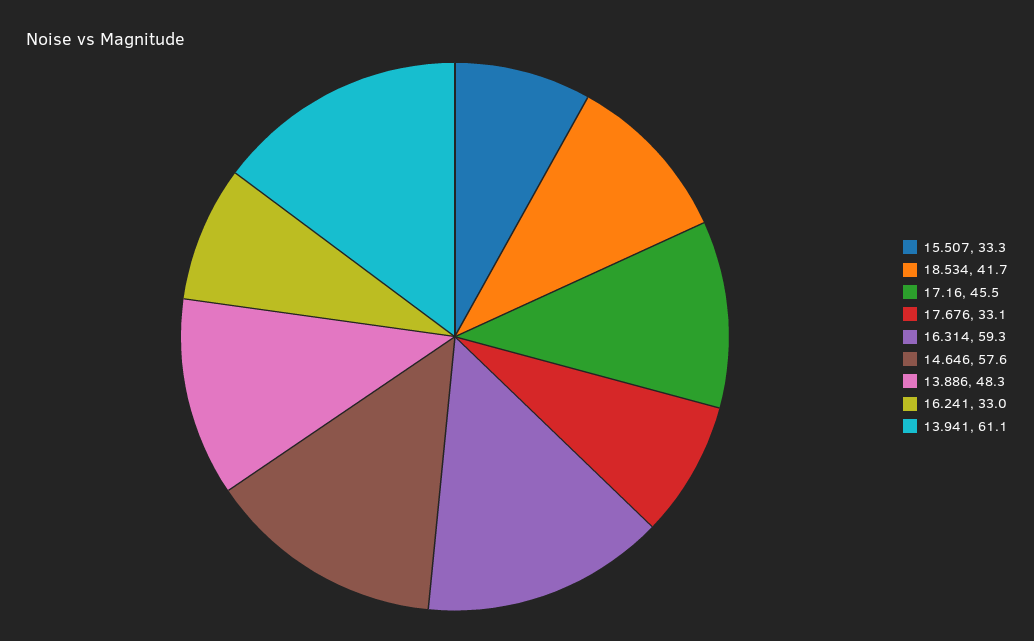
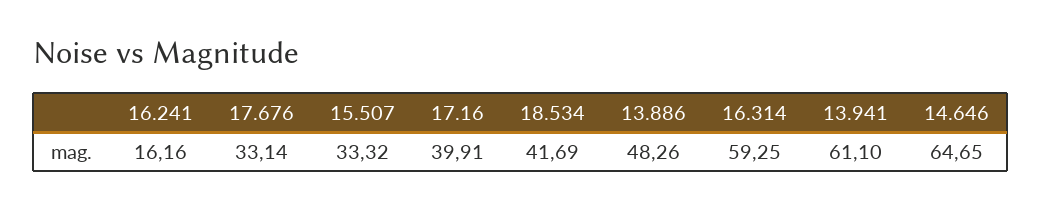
  {
    "15.507": 33.32,
    "18.534": 41.69,
-   "17.16": 45.5,
+   "17.16": 39.91,
    "17.676": 33.14,
    "16.314": 59.25,
-   "14.646": 57.6,
+   "14.646": 64.65,
    "13.886": 48.26,
-   "16.241": 33,
+   "16.241": 16.16,
    "13.941": 61.1
  }

